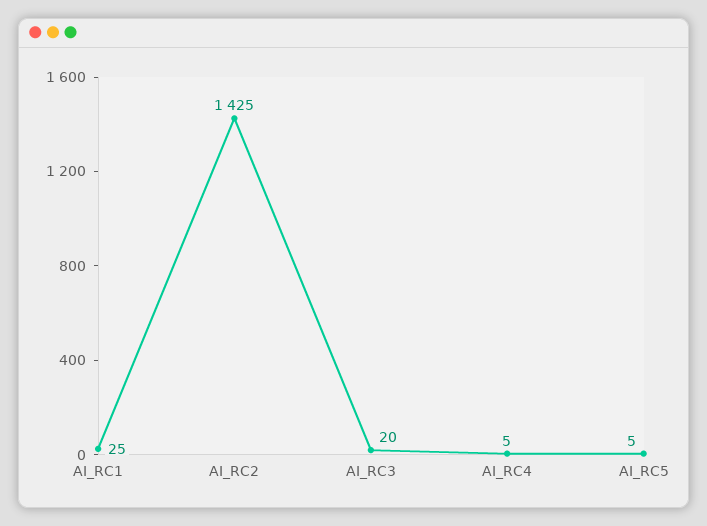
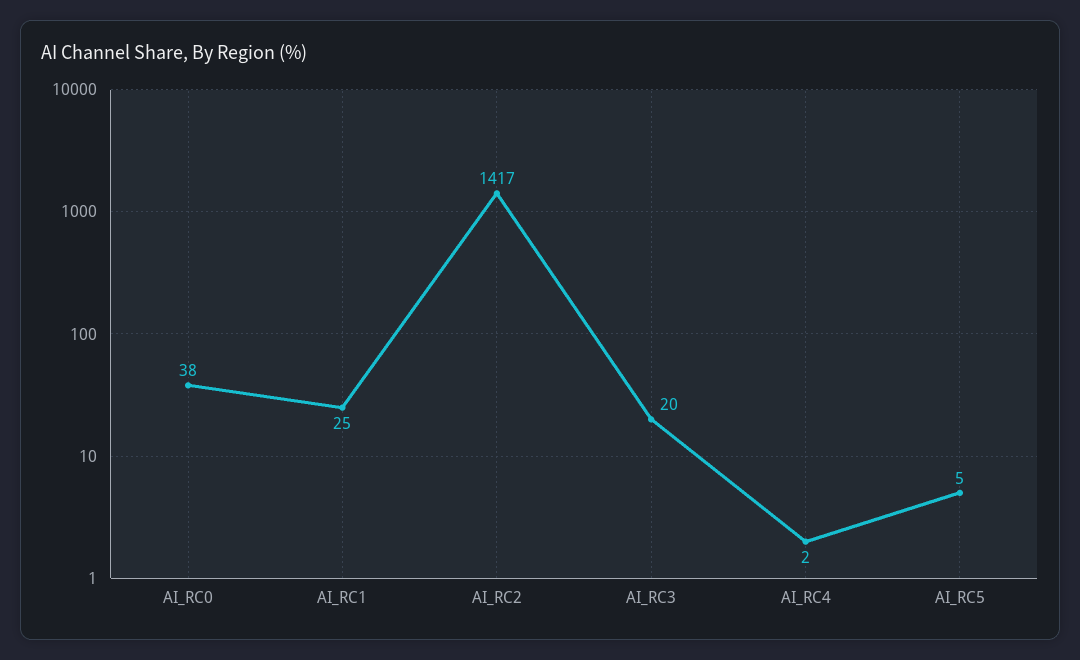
  {
    "AI_RC1": 25,
-   "AI_RC2": 1425,
+   "AI_RC2": 1417,
    "AI_RC3": 20,
-   "AI_RC4": 5,
+   "AI_RC4": 2,
-   "AI_RC5": 5
+   "AI_RC5": 5,
+   "AI_RC0": 38
  }

